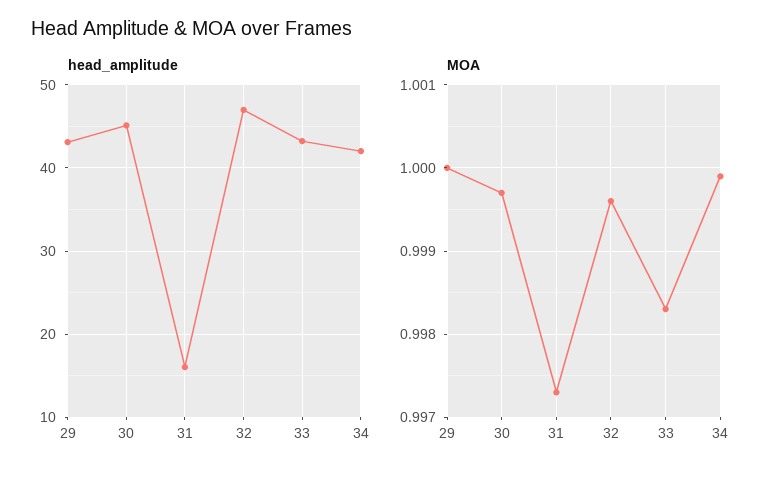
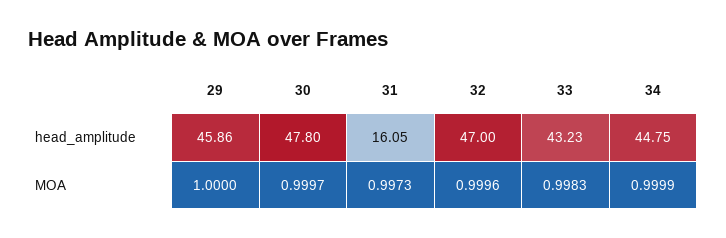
  {
    "head_amplitude": {
-     "29": 43,
+     "29": 45.86,
-     "30": 45,
+     "30": 47.8,
      "31": 16.05,
      "32": 47,
      "33": 43.23,
-     "34": 42
+     "34": 44.75
    },
    "MOA": {
      "29": 1,
      "30": 0.9997,
      "31": 0.9973,
      "32": 0.9996,
      "33": 0.9983,
      "34": 0.9999
    }
  }

